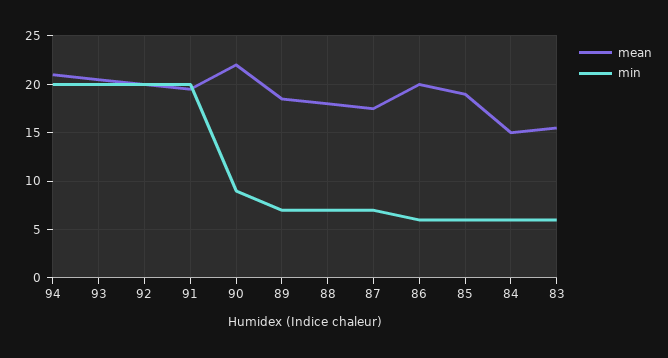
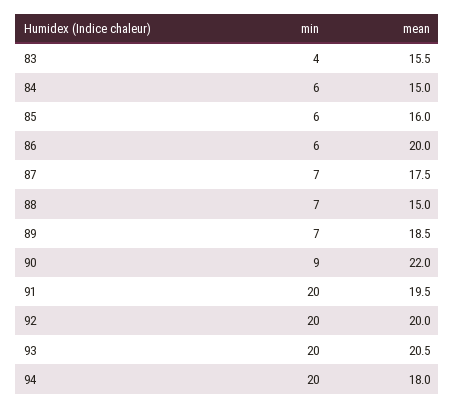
  {
    "mean": {
-     "94": 21,
+     "94": 18,
      "93": 20.5,
      "92": 20,
      "91": 19.5,
      "90": 22,
      "89": 18.5,
-     "88": 18,
+     "88": 15,
      "87": 17.5,
      "86": 20,
-     "85": 19,
+     "85": 16,
      "84": 15,
      "83": 15.5
    },
    "min": {
      "94": 20,
      "93": 20,
      "92": 20,
      "91": 20,
      "90": 9,
      "89": 7,
      "88": 7,
      "87": 7,
      "86": 6,
      "85": 6,
      "84": 6,
-     "83": 6
+     "83": 4
    }
  }

